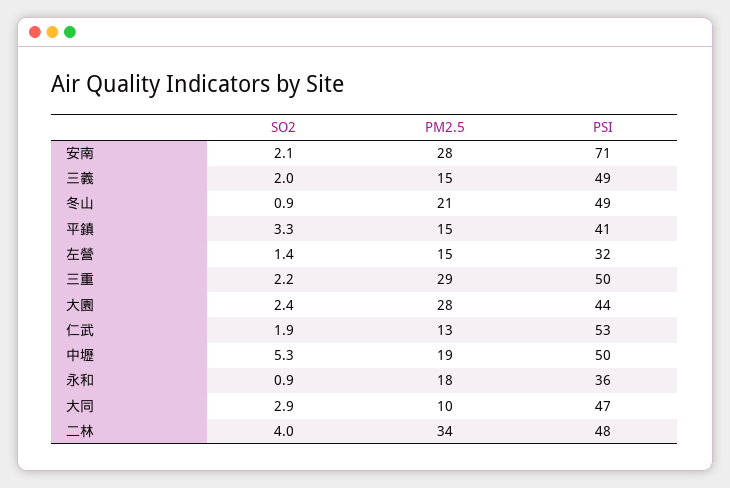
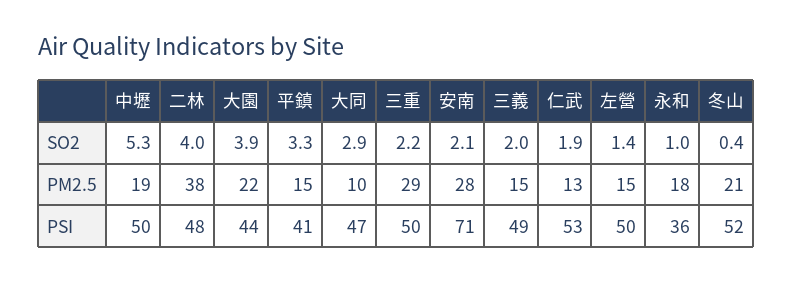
  {
    "SO2": {
      "安南": 2.1,
      "三義": 2,
-     "冬山": 0.9,
+     "冬山": 0.4,
      "平鎮": 3.3,
      "左營": 1.4,
      "三重": 2.2,
-     "大園": 2.4,
+     "大園": 3.9,
      "仁武": 1.9,
      "中壢": 5.3,
-     "永和": 0.9,
+     "永和": 1,
      "大同": 2.9,
      "二林": 4
    },
    "PM2.5": {
      "安南": 28,
      "三義": 15,
      "冬山": 21,
      "平鎮": 15,
      "左營": 15,
      "三重": 29,
-     "大園": 28,
+     "大園": 22,
      "仁武": 13,
      "中壢": 19,
      "永和": 18,
      "大同": 10,
-     "二林": 34
+     "二林": 38
    },
    "PSI": {
      "安南": 71,
      "三義": 49,
-     "冬山": 49,
+     "冬山": 52,
      "平鎮": 41,
-     "左營": 32,
+     "左營": 50,
      "三重": 50,
      "大園": 44,
      "仁武": 53,
      "中壢": 50,
      "永和": 36,
      "大同": 47,
      "二林": 48
    }
  }

